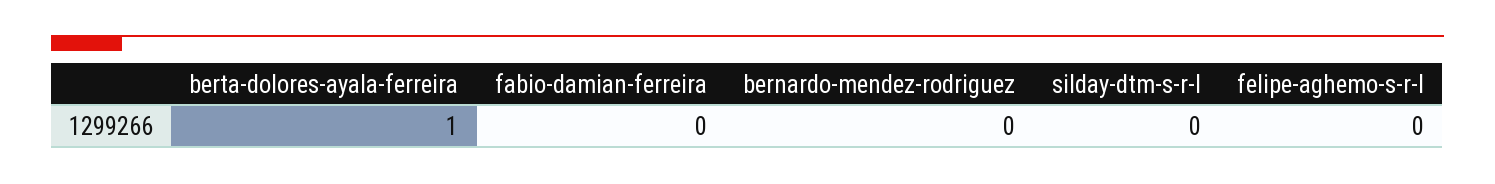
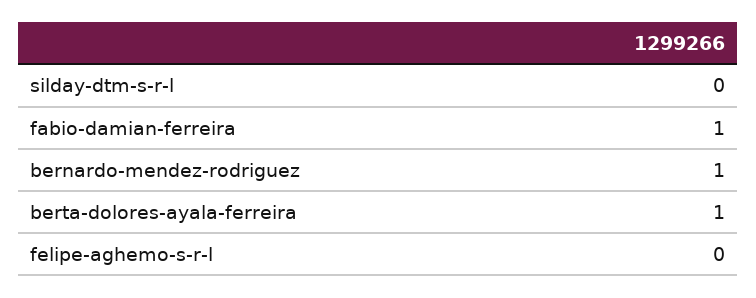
  {
    "berta-dolores-ayala-ferreira": 1,
-   "fabio-damian-ferreira": 0,
+   "fabio-damian-ferreira": 1,
-   "bernardo-mendez-rodriguez": 0,
+   "bernardo-mendez-rodriguez": 1,
    "silday-dtm-s-r-l": 0,
    "felipe-aghemo-s-r-l": 0
  }

